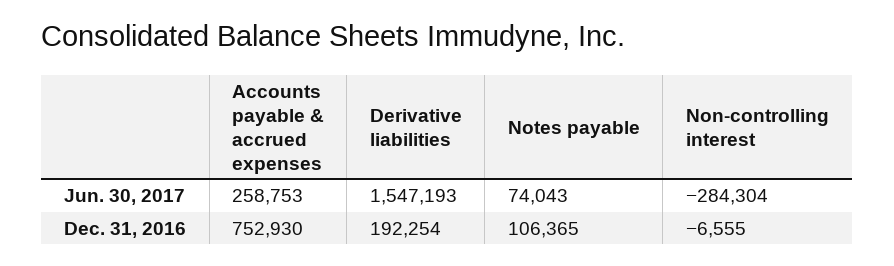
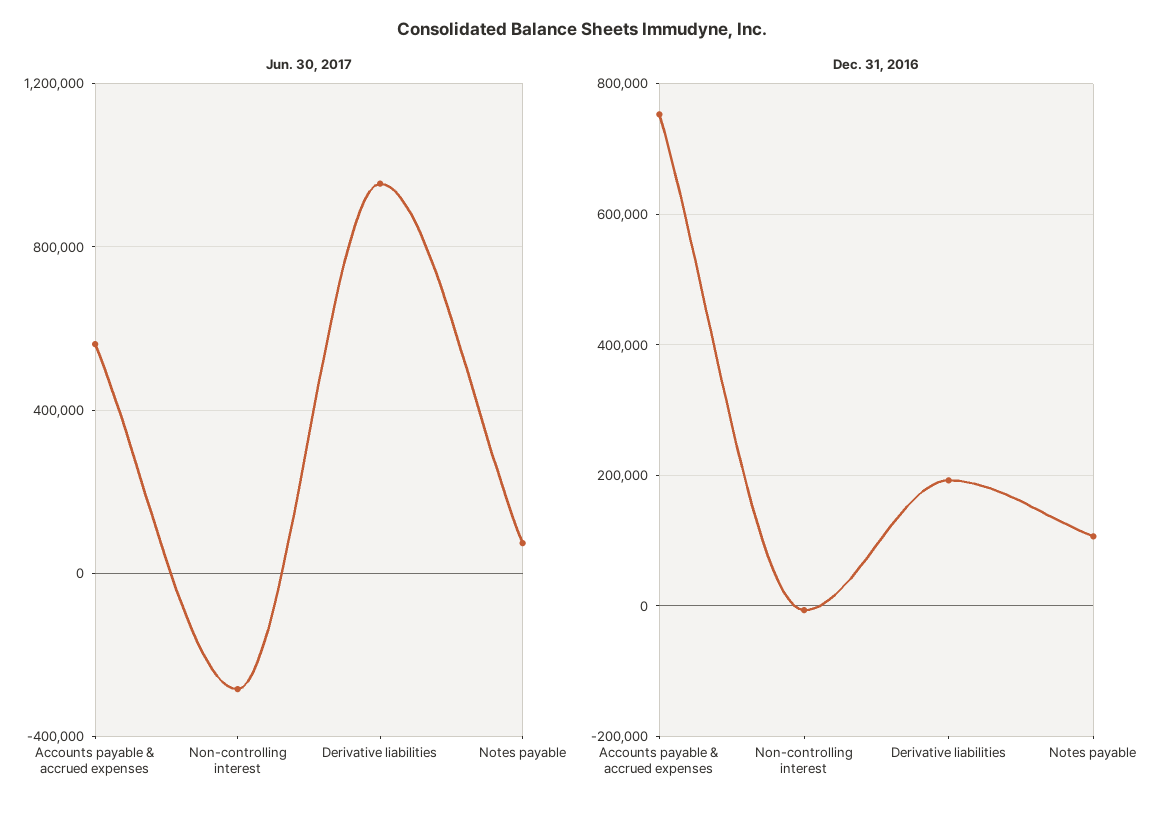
  {
    "Jun. 30, 2017": {
-     "Accounts payable & accrued expenses": 258753,
+     "Accounts payable & accrued expenses": 550000,
-     "Derivative liabilities": 1547193,
+     "Derivative liabilities": 950000,
      "Notes payable": 74043,
      "Non-controlling interest": -284304
    },
    "Dec. 31, 2016": {
      "Accounts payable & accrued expenses": 752930,
      "Derivative liabilities": 192254,
      "Notes payable": 106365,
      "Non-controlling interest": -6555
    }
  }

